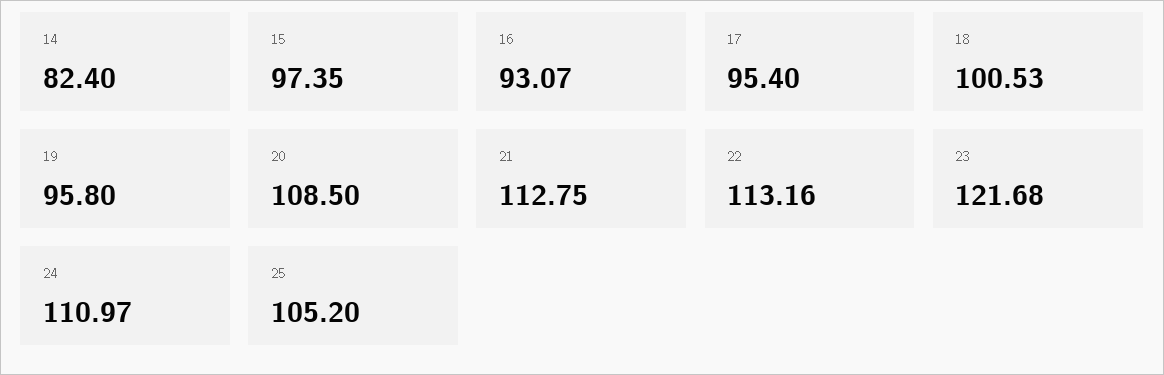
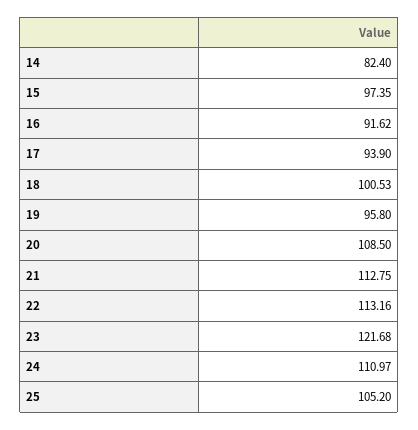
  {
    "14": 82.4,
    "15": 97.35,
-   "16": 93.07,
+   "16": 91.62,
-   "17": 95.4,
+   "17": 93.9,
    "18": 100.53,
    "19": 95.8,
    "20": 108.5,
    "21": 112.75,
    "22": 113.16,
    "23": 121.68,
    "24": 110.97,
    "25": 105.2
  }

